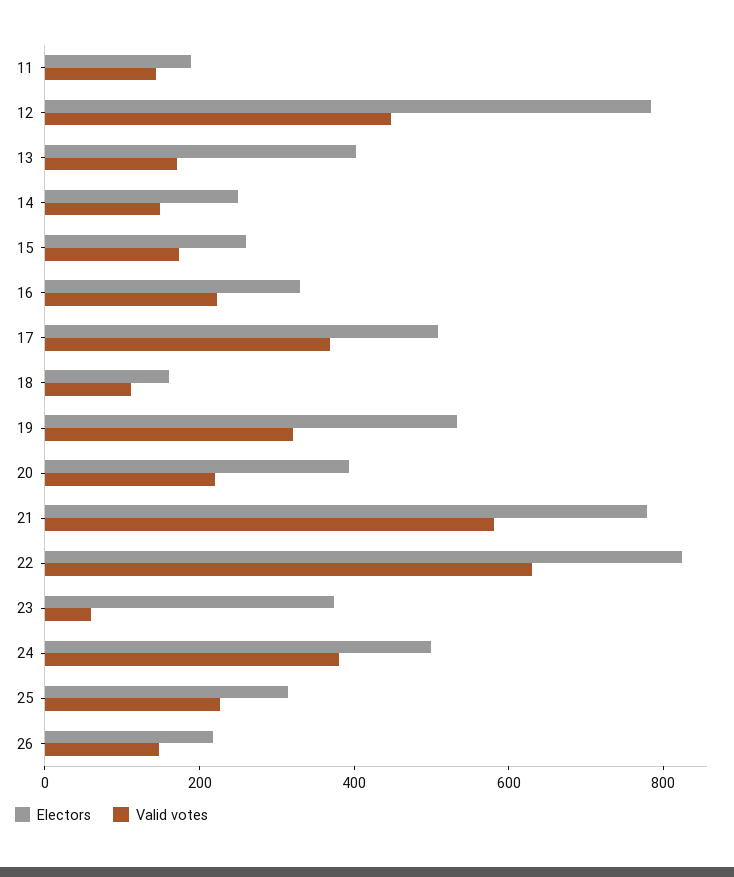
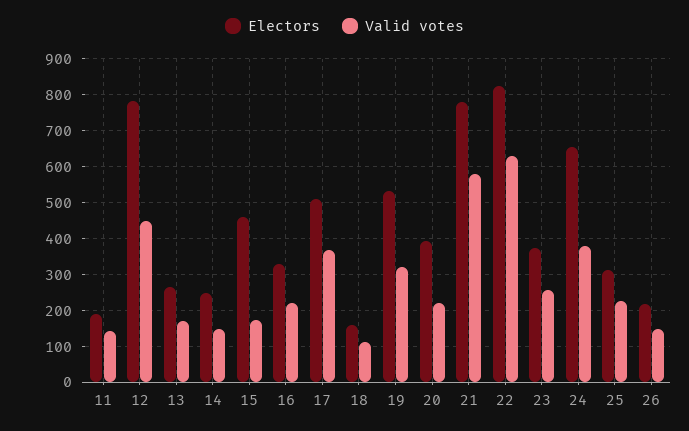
  {
    "Electors": {
      "11": 180,
      "12": 780,
-     "13": 400,
+     "13": 260,
      "14": 260,
-     "15": 250,
+     "15": 460,
      "16": 340,
      "17": 500,
      "18": 160,
      "19": 540,
      "20": 400,
      "21": 780,
      "22": 820,
      "23": 380,
-     "24": 500,
+     "24": 660,
      "25": 320,
      "26": 220
    },
    "Valid votes": {
      "11": 140,
      "12": 440,
      "13": 180,
      "14": 140,
      "15": 180,
      "16": 220,
      "17": 360,
      "18": 120,
      "19": 320,
      "20": 220,
      "21": 580,
      "22": 640,
-     "23": 50,
+     "23": 260,
      "24": 380,
      "25": 220,
      "26": 140
    }
  }

